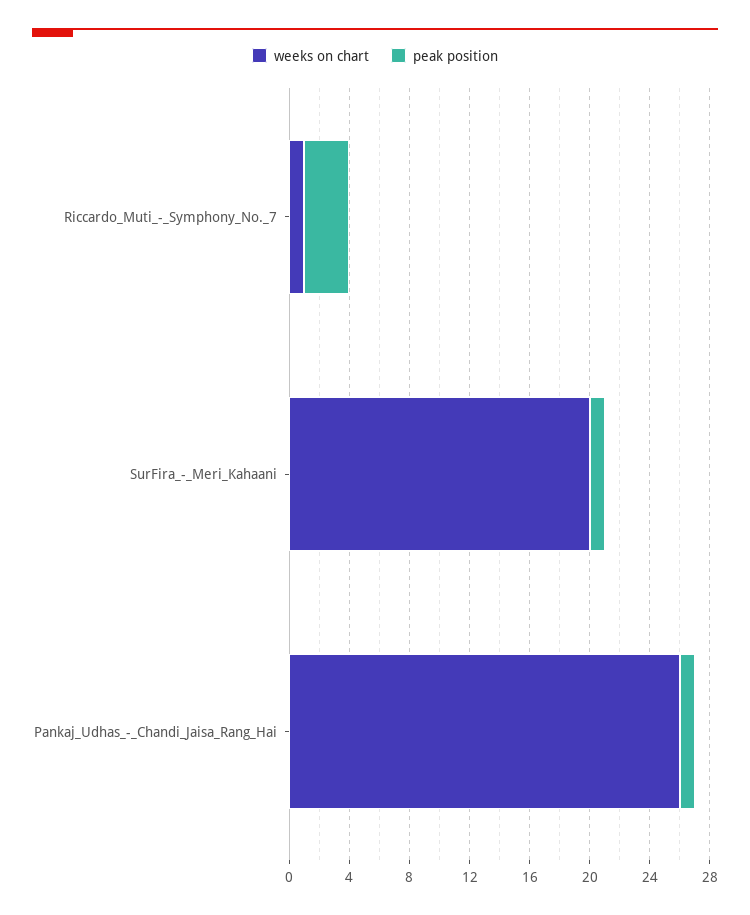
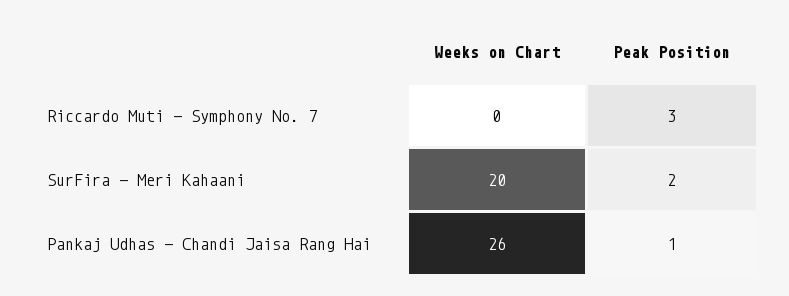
  {
    "weeks on chart": {
-     "Riccardo_Muti_-_Symphony_No._7": 1,
+     "Riccardo_Muti_-_Symphony_No._7": 0,
      "SurFira_-_Meri_Kahaani": 20,
      "Pankaj_Udhas_-_Chandi_Jaisa_Rang_Hai": 26
    },
    "peak position": {
      "Riccardo_Muti_-_Symphony_No._7": 3,
-     "SurFira_-_Meri_Kahaani": 1,
+     "SurFira_-_Meri_Kahaani": 2,
      "Pankaj_Udhas_-_Chandi_Jaisa_Rang_Hai": 1
    }
  }

